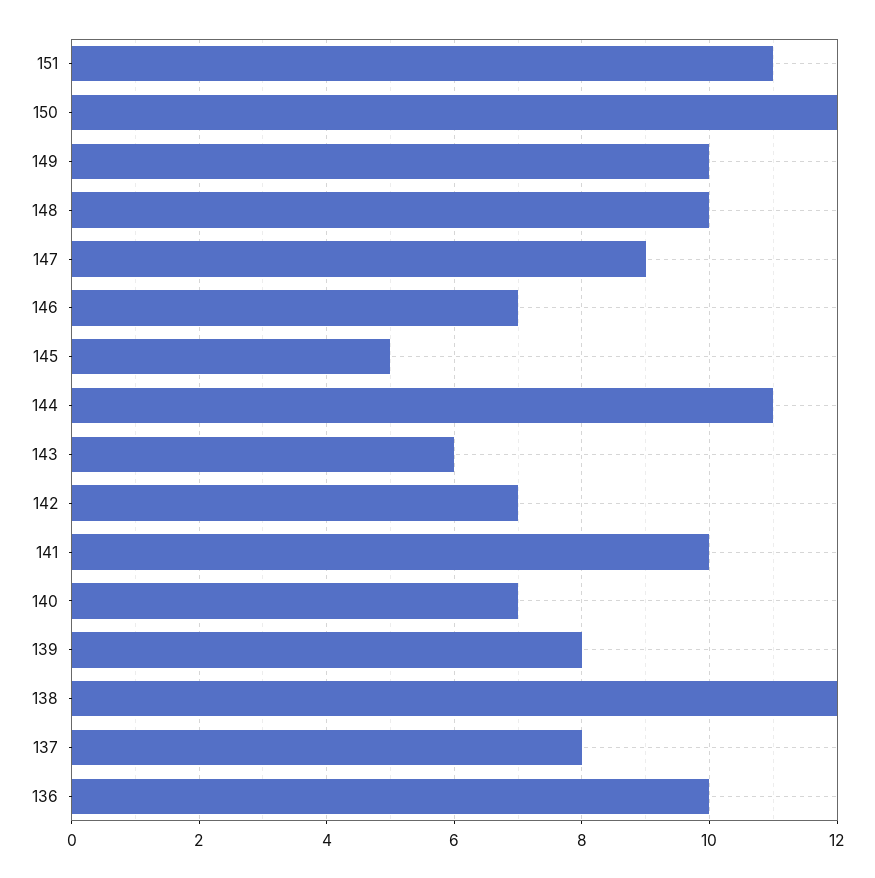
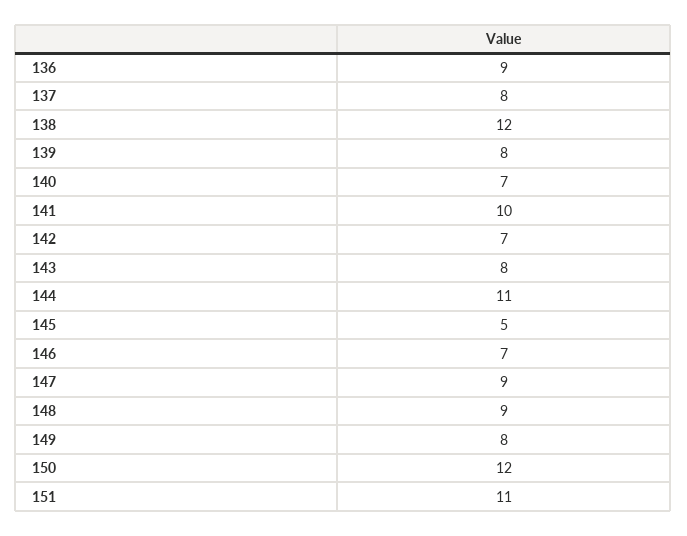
  {
    "151": 11,
    "150": 12,
-   "149": 10,
+   "149": 8,
-   "148": 10,
+   "148": 9,
    "147": 9,
    "146": 7,
    "145": 5,
    "144": 11,
-   "143": 6,
+   "143": 8,
    "142": 7,
    "141": 10,
    "140": 7,
    "139": 8,
    "138": 12,
    "137": 8,
-   "136": 10
+   "136": 9
  }

